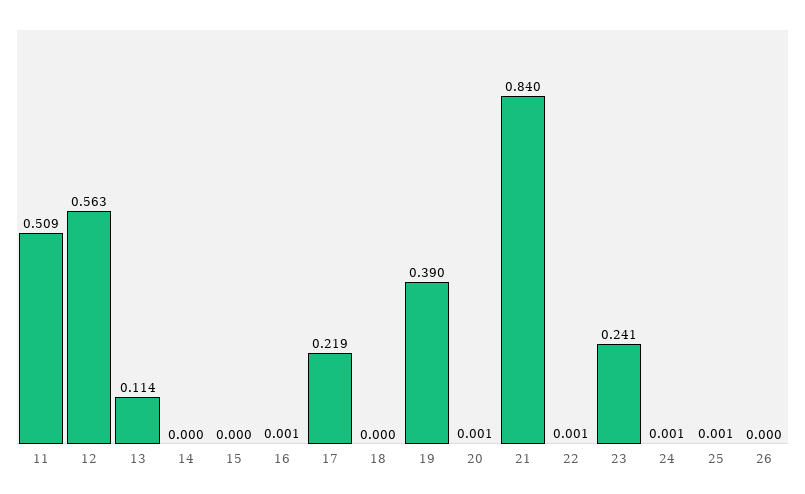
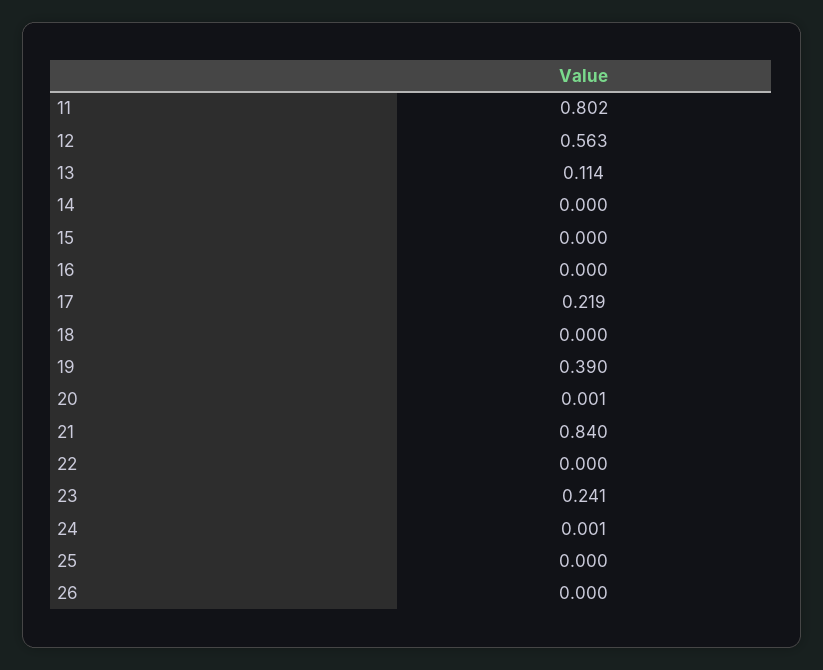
  {
-   "11": 0.509,
+   "11": 0.802,
    "12": 0.563,
    "13": 0.114,
    "14": 0,
    "15": 0,
-   "16": 0.001,
+   "16": 0,
    "17": 0.219,
    "18": 0,
    "19": 0.39,
    "20": 0.001,
    "21": 0.84,
-   "22": 0.001,
+   "22": 0,
    "23": 0.241,
    "24": 0.001,
-   "25": 0.001,
+   "25": 0,
    "26": 0
  }

